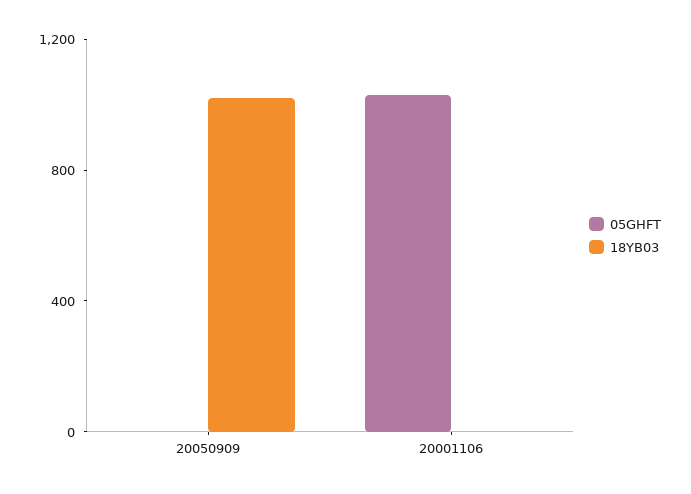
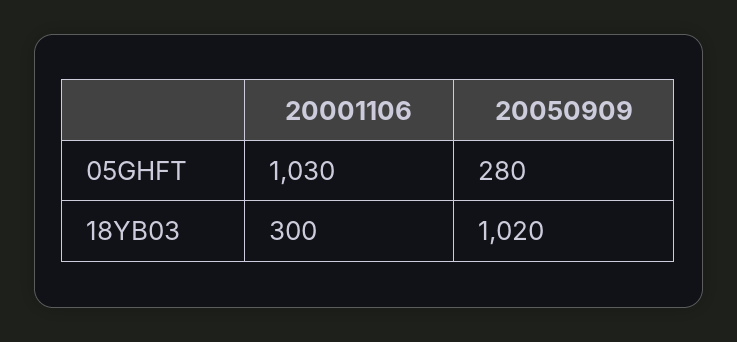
  {
    "05GHFT": {
-     "20050909": 0,
+     "20050909": 280,
      "20001106": 1030
    },
    "18YB03": {
      "20050909": 1020,
-     "20001106": 0
+     "20001106": 300
    }
  }

